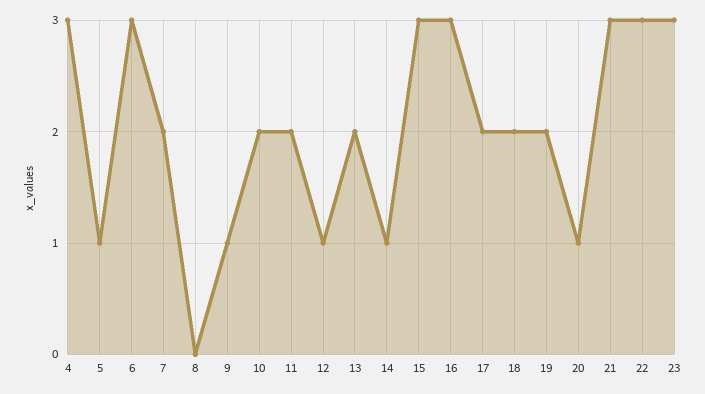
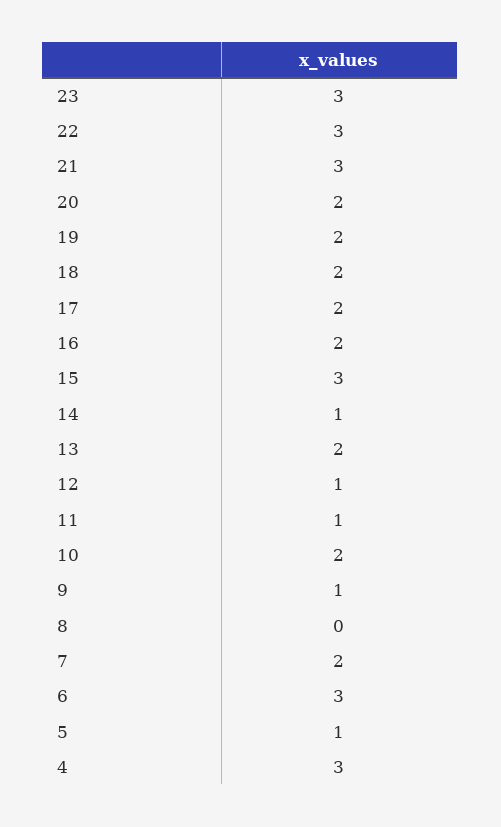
  {
    "4": 3,
    "5": 1,
    "6": 3,
    "7": 2,
    "8": 0,
    "9": 1,
    "10": 2,
-   "11": 2,
+   "11": 1,
    "12": 1,
    "13": 2,
    "14": 1,
    "15": 3,
-   "16": 3,
+   "16": 2,
    "17": 2,
    "18": 2,
    "19": 2,
-   "20": 1,
+   "20": 2,
    "21": 3,
    "22": 3,
    "23": 3
  }

